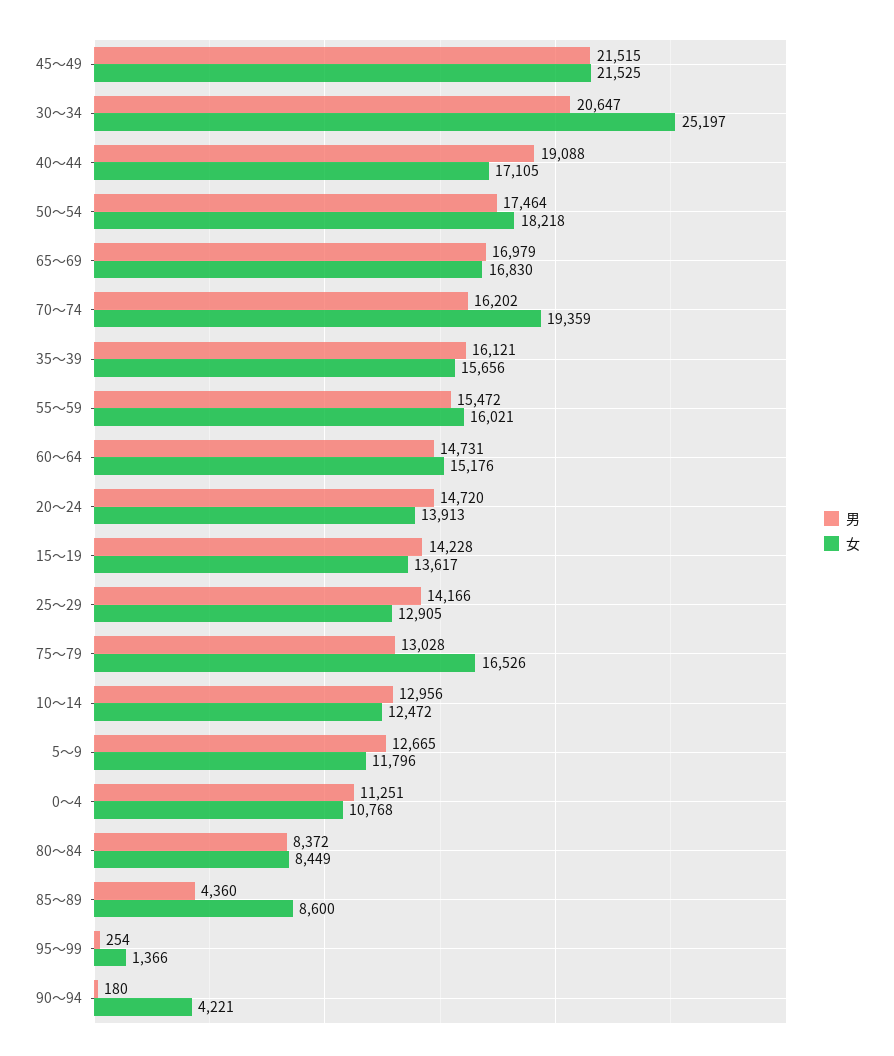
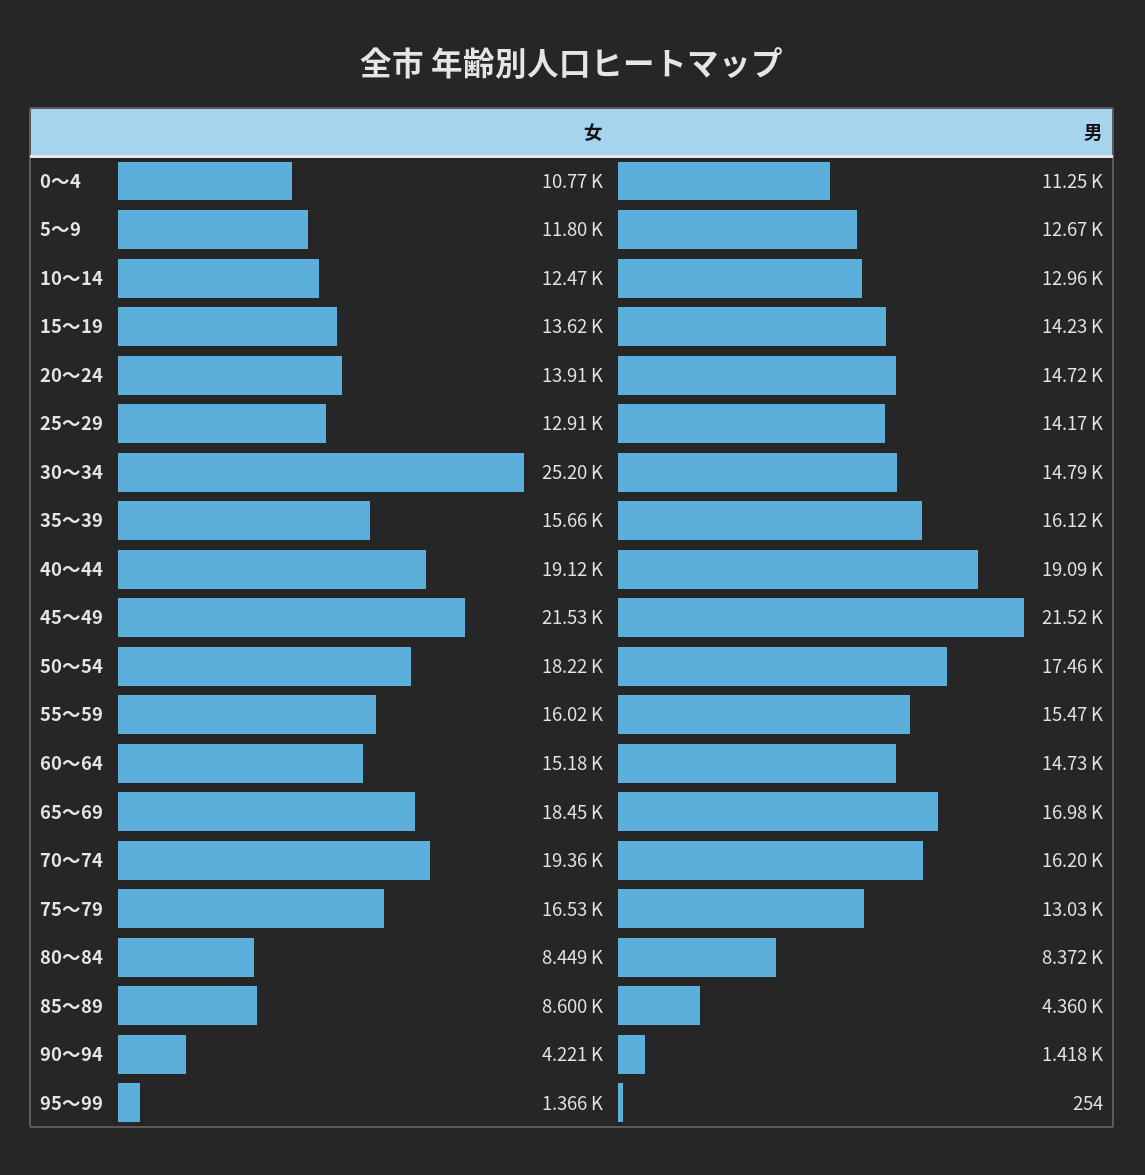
  {
    "男": {
      "45〜49": 21515,
-     "30〜34": 20647,
+     "30〜34": 14790,
      "40〜44": 19088,
      "50〜54": 17464,
      "65〜69": 16979,
      "70〜74": 16202,
      "35〜39": 16121,
      "55〜59": 15472,
      "60〜64": 14731,
      "20〜24": 14720,
      "15〜19": 14228,
      "25〜29": 14166,
      "75〜79": 13028,
      "10〜14": 12956,
      "5〜9": 12665,
      "0〜4": 11251,
      "80〜84": 8372,
      "85〜89": 4360,
      "95〜99": 254,
-     "90〜94": 180
+     "90〜94": 1418
    },
    "女": {
      "45〜49": 21525,
      "30〜34": 25197,
-     "40〜44": 17105,
+     "40〜44": 19120,
      "50〜54": 18218,
-     "65〜69": 16830,
+     "65〜69": 18450,
      "70〜74": 19359,
      "35〜39": 15656,
      "55〜59": 16021,
      "60〜64": 15176,
      "20〜24": 13913,
      "15〜19": 13617,
      "25〜29": 12905,
      "75〜79": 16526,
      "10〜14": 12472,
      "5〜9": 11796,
      "0〜4": 10768,
      "80〜84": 8449,
      "85〜89": 8600,
      "95〜99": 1366,
      "90〜94": 4221
    }
  }

